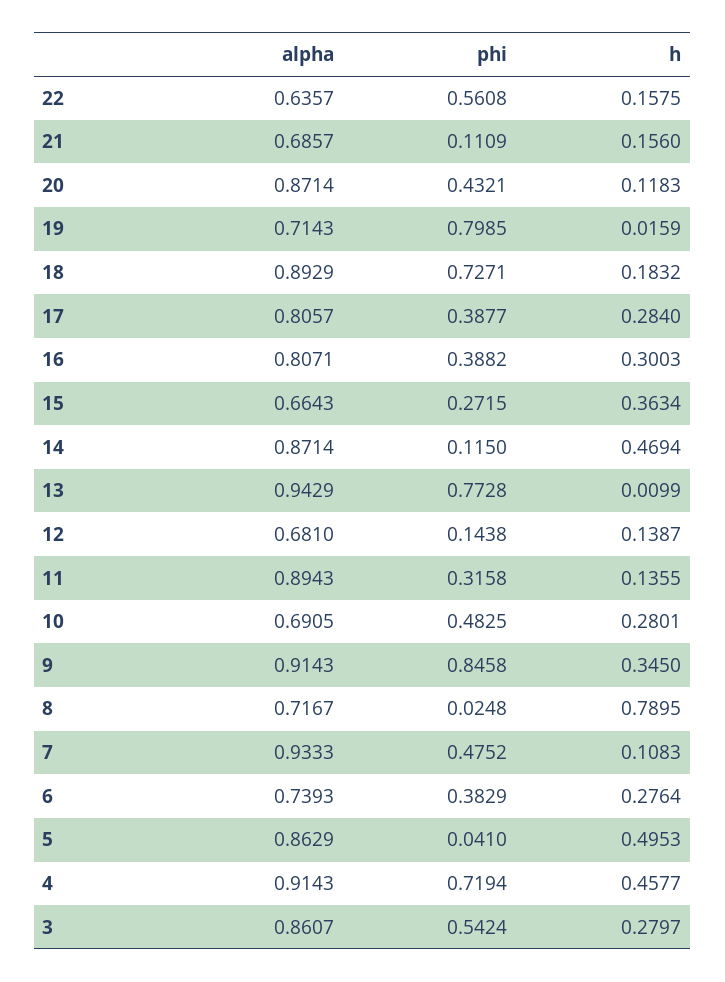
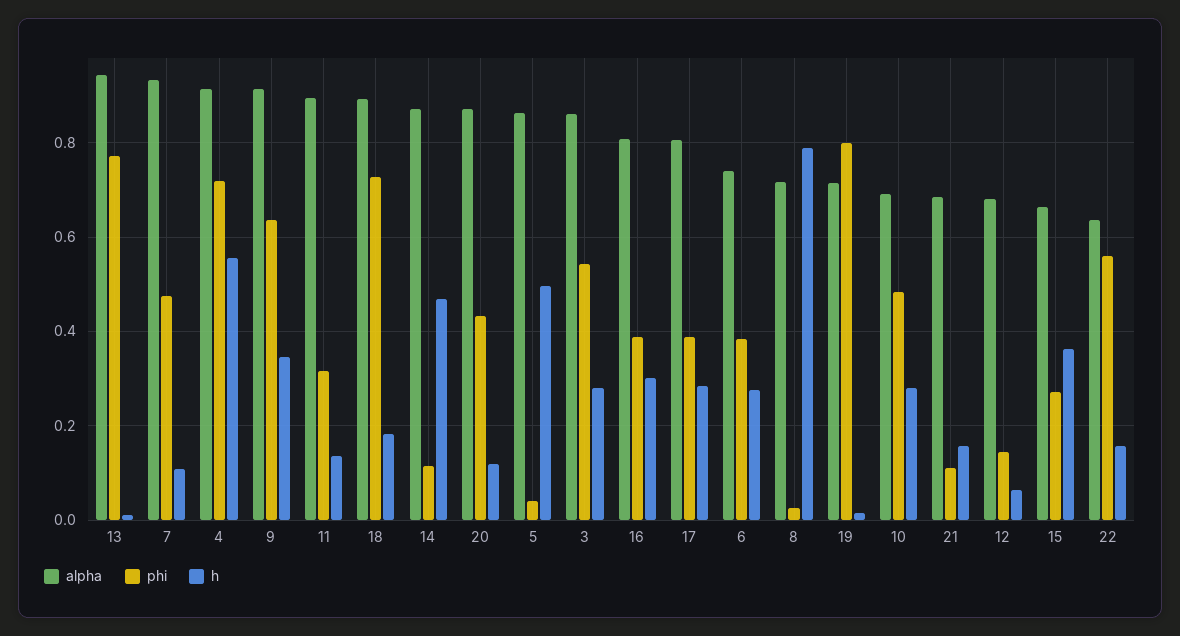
  {
    "alpha": {
      "22": 0.6357,
      "21": 0.6857,
      "20": 0.8714,
      "19": 0.7143,
      "18": 0.8929,
      "17": 0.8057,
      "16": 0.8071,
      "15": 0.6643,
      "14": 0.8714,
      "13": 0.9429,
      "12": 0.681,
      "11": 0.8943,
      "10": 0.6905,
      "9": 0.9143,
      "8": 0.7167,
      "7": 0.9333,
      "6": 0.7393,
      "5": 0.8629,
      "4": 0.9143,
      "3": 0.8607
    },
    "phi": {
      "22": 0.5608,
      "21": 0.1109,
      "20": 0.4321,
      "19": 0.7985,
      "18": 0.7271,
      "17": 0.3877,
      "16": 0.3882,
      "15": 0.2715,
      "14": 0.115,
      "13": 0.7728,
      "12": 0.1438,
      "11": 0.3158,
      "10": 0.4825,
-     "9": 0.8458,
+     "9": 0.64,
      "8": 0.0248,
      "7": 0.4752,
      "6": 0.3829,
      "5": 0.041,
      "4": 0.7194,
      "3": 0.5424
    },
    "h": {
      "22": 0.1575,
      "21": 0.156,
      "20": 0.1183,
      "19": 0.0159,
      "18": 0.1832,
      "17": 0.284,
      "16": 0.3003,
      "15": 0.3634,
      "14": 0.4694,
      "13": 0.0099,
-     "12": 0.1387,
+     "12": 0.06,
      "11": 0.1355,
      "10": 0.2801,
      "9": 0.345,
      "8": 0.7895,
      "7": 0.1083,
      "6": 0.2764,
      "5": 0.4953,
-     "4": 0.4577,
+     "4": 0.56,
      "3": 0.2797
    }
  }

